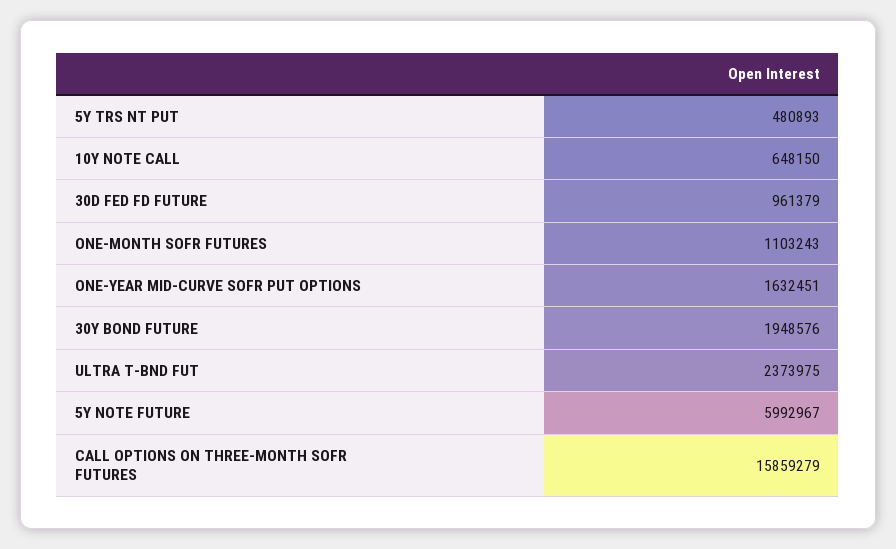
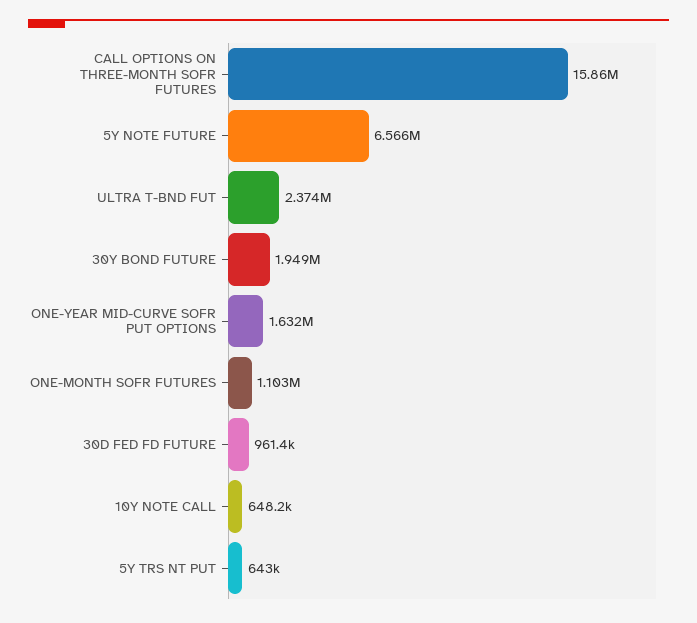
  {
-   "5Y TRS NT PUT": 480893,
+   "5Y TRS NT PUT": 643000,
    "10Y NOTE CALL": 648150,
    "30D FED FD FUTURE": 961379,
    "ONE-MONTH SOFR FUTURES": 1103243,
    "ONE-YEAR MID-CURVE SOFR PUT OPTIONS": 1632451,
    "30Y BOND FUTURE": 1948576,
    "ULTRA T-BND FUT": 2373975,
-   "5Y NOTE FUTURE": 5992967,
+   "5Y NOTE FUTURE": 6566000,
    "CALL OPTIONS ON THREE-MONTH SOFR FUTURES": 15859279
  }

